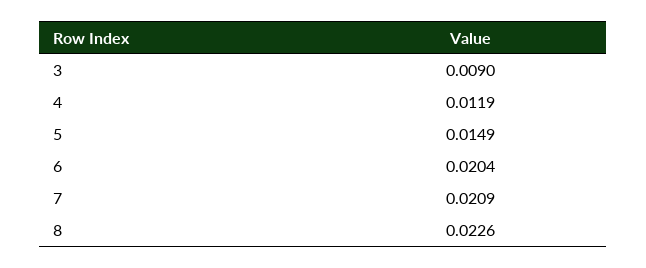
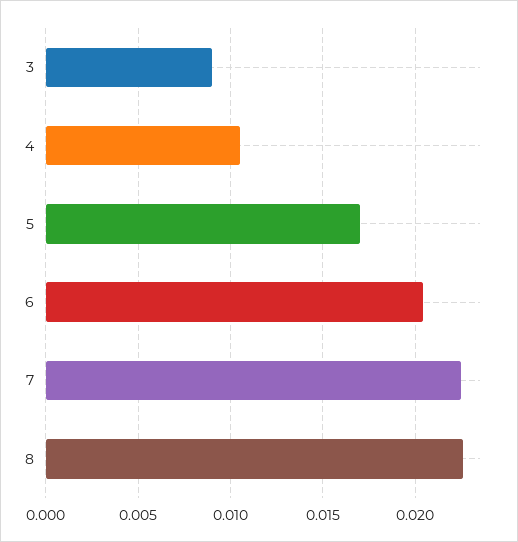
  {
    "3": 0.009,
-   "4": 0.0119,
+   "4": 0.0105,
-   "5": 0.0149,
+   "5": 0.017,
    "6": 0.0204,
-   "7": 0.0209,
+   "7": 0.0225,
    "8": 0.0226
  }

